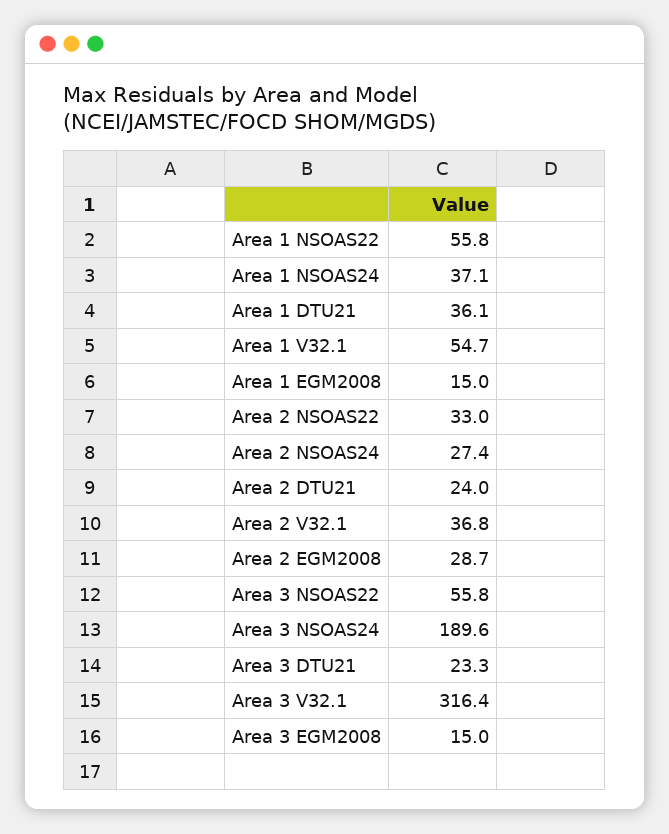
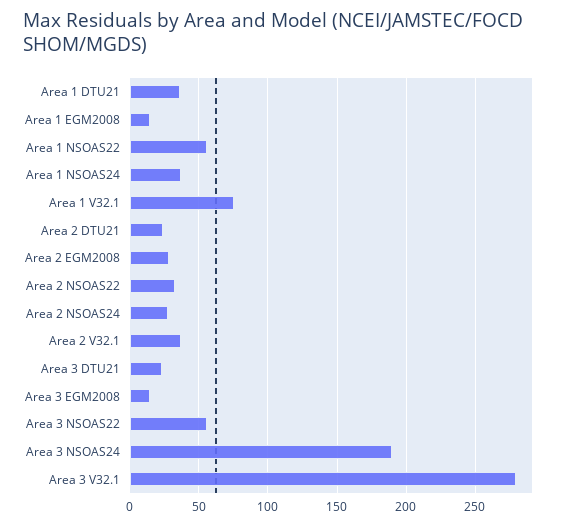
  {
    "Area 1 NSOAS22": 55.8,
    "Area 1 NSOAS24": 37.1,
    "Area 1 DTU21": 36.1,
-   "Area 1 V32.1": 54.7,
+   "Area 1 V32.1": 75,
    "Area 1 EGM2008": 15,
    "Area 2 NSOAS22": 33,
    "Area 2 NSOAS24": 27.4,
    "Area 2 DTU21": 24,
    "Area 2 V32.1": 36.8,
    "Area 2 EGM2008": 28.7,
    "Area 3 NSOAS22": 55.8,
    "Area 3 NSOAS24": 189.6,
    "Area 3 DTU21": 23.3,
-   "Area 3 V32.1": 316.4,
+   "Area 3 V32.1": 280,
    "Area 3 EGM2008": 15
  }

